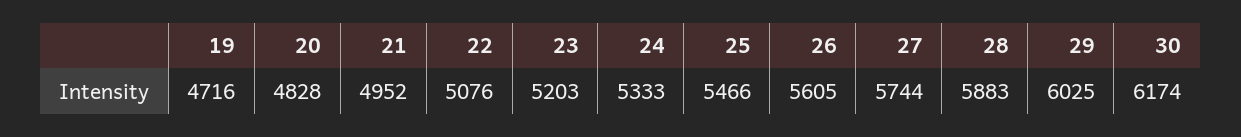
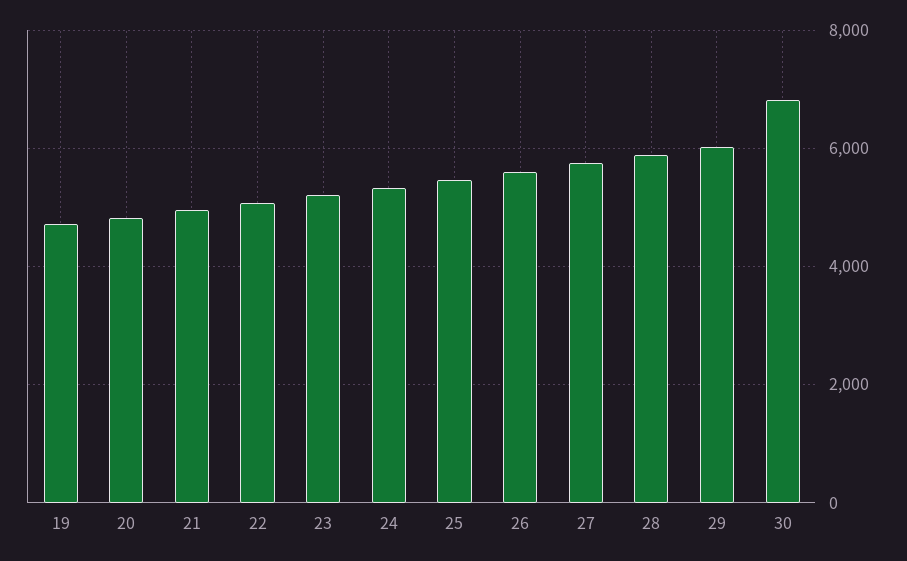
  {
    "19": 4716,
    "20": 4828,
    "21": 4952,
    "22": 5076,
    "23": 5203,
    "24": 5333,
    "25": 5466,
    "26": 5605,
    "27": 5744,
    "28": 5883,
    "29": 6025,
-   "30": 6174
+   "30": 6800
  }

